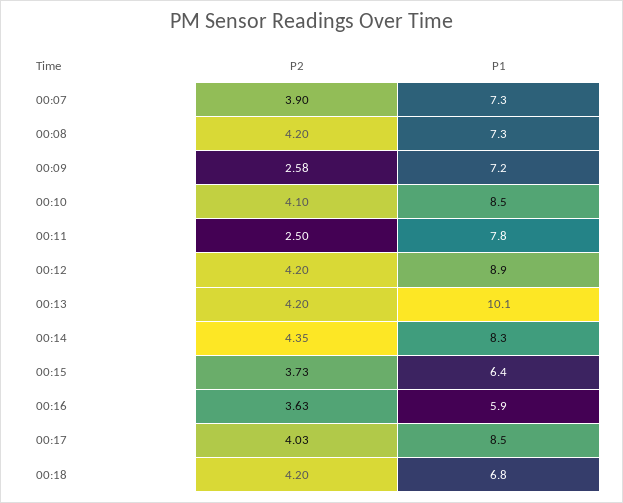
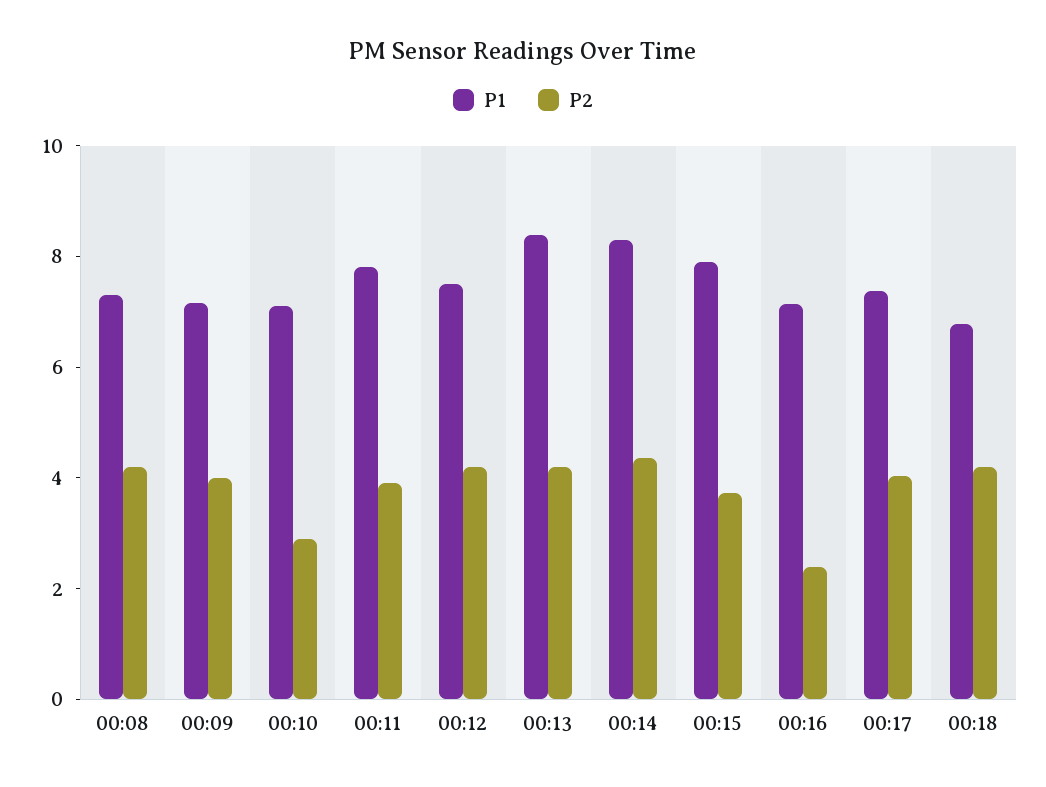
  {
    "P2": {
-     "00:07": 3.9,
      "00:08": 4.2,
-     "00:09": 2.58,
+     "00:09": 4,
-     "00:10": 4.1,
+     "00:10": 3,
-     "00:11": 2.5,
+     "00:11": 4,
      "00:12": 4.2,
      "00:13": 4.2,
      "00:14": 4.35,
      "00:15": 3.73,
-     "00:16": 3.63,
+     "00:16": 2.5,
      "00:17": 4.03,
      "00:18": 4.2
    },
    "P1": {
-     "00:07": 7.3,
      "00:08": 7.3,
      "00:09": 7.2,
-     "00:10": 8.5,
+     "00:10": 7,
      "00:11": 7.8,
-     "00:12": 8.9,
+     "00:12": 7.5,
-     "00:13": 10.1,
+     "00:13": 8.5,
      "00:14": 8.3,
-     "00:15": 6.4,
+     "00:15": 8,
-     "00:16": 5.9,
+     "00:16": 7,
-     "00:17": 8.5,
+     "00:17": 7.5,
      "00:18": 6.8
    }
  }

